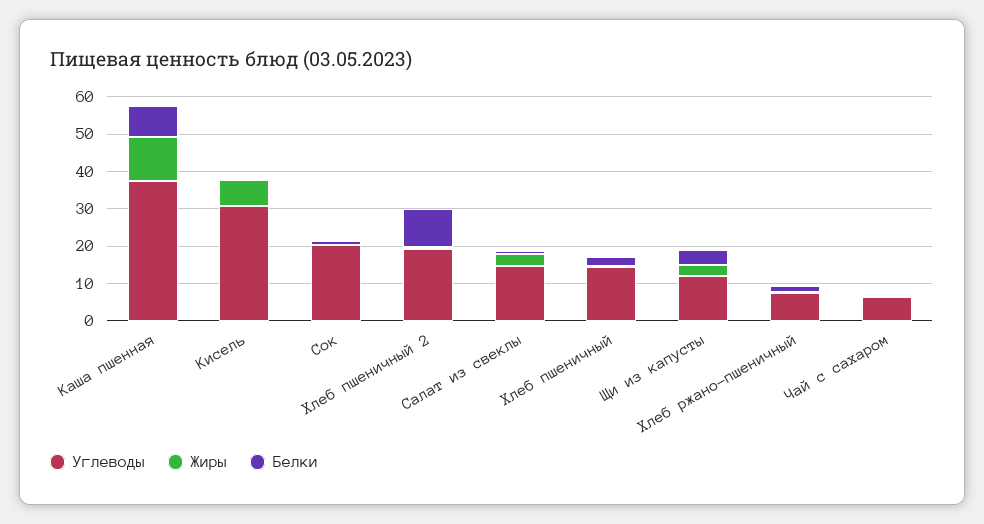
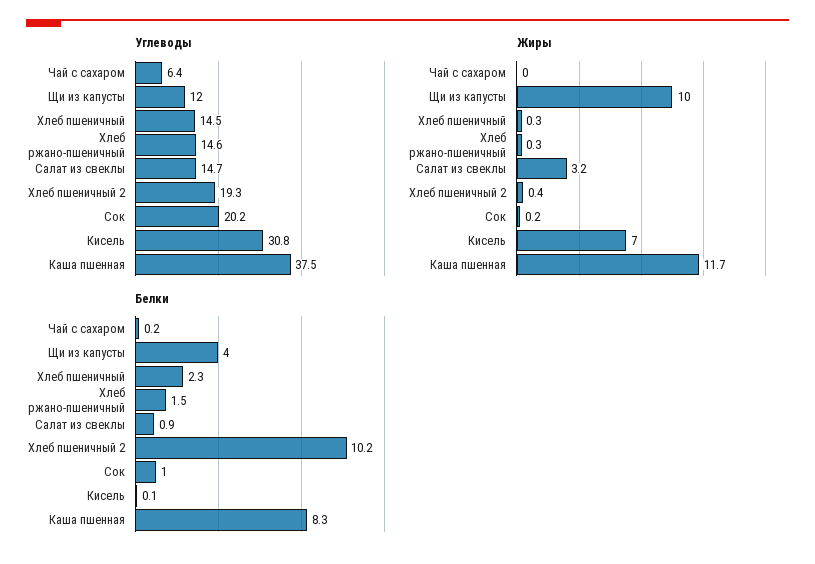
  {
    "Углеводы": {
      "Каша пшенная": 37.5,
      "Кисель": 30.8,
      "Сок": 20.2,
      "Хлеб пшеничный 2": 19.3,
      "Салат из свеклы": 14.7,
      "Хлеб пшеничный": 14.5,
      "Щи из капусты": 12,
-     "Хлеб ржано-пшеничный": 7.5,
+     "Хлеб ржано-пшеничный": 14.6,
      "Чай с сахаром": 6.4
    },
    "Жиры": {
      "Каша пшенная": 11.7,
      "Кисель": 7,
      "Сок": 0.2,
      "Хлеб пшеничный 2": 0.4,
      "Салат из свеклы": 3.2,
      "Хлеб пшеничный": 0.3,
-     "Щи из капусты": 2.5,
+     "Щи из капусты": 10,
      "Хлеб ржано-пшеничный": 0.3,
      "Чай с сахаром": 0
    },
    "Белки": {
      "Каша пшенная": 8.3,
      "Кисель": 0.1,
      "Сок": 1,
      "Хлеб пшеничный 2": 10.2,
      "Салат из свеклы": 0.9,
      "Хлеб пшеничный": 2.3,
      "Щи из капусты": 4,
      "Хлеб ржано-пшеничный": 1.5,
      "Чай с сахаром": 0.2
    }
  }

